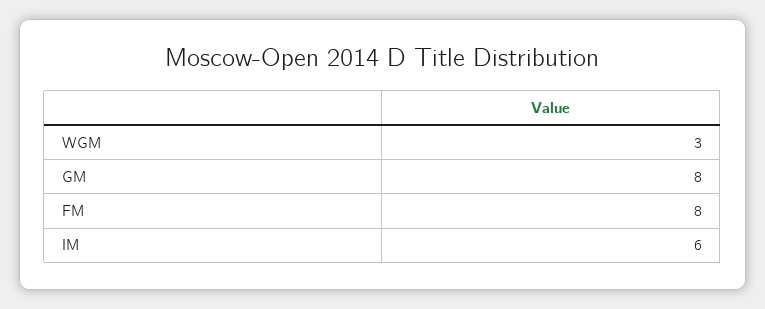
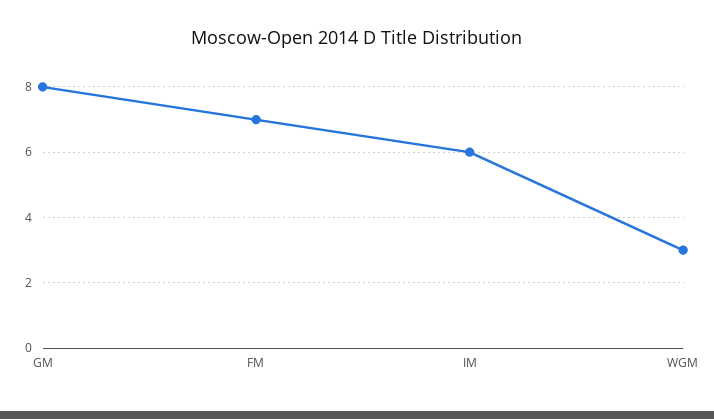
  {
    "WGM": 3,
    "GM": 8,
-   "FM": 8,
+   "FM": 7,
    "IM": 6
  }

